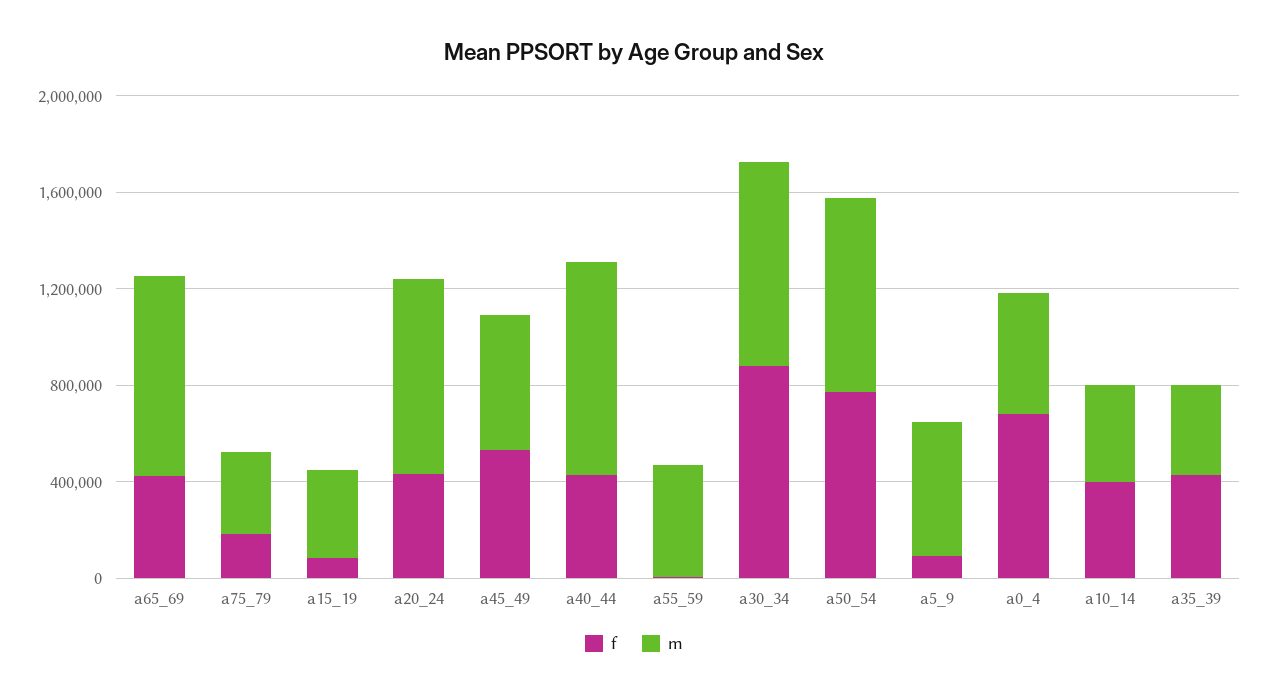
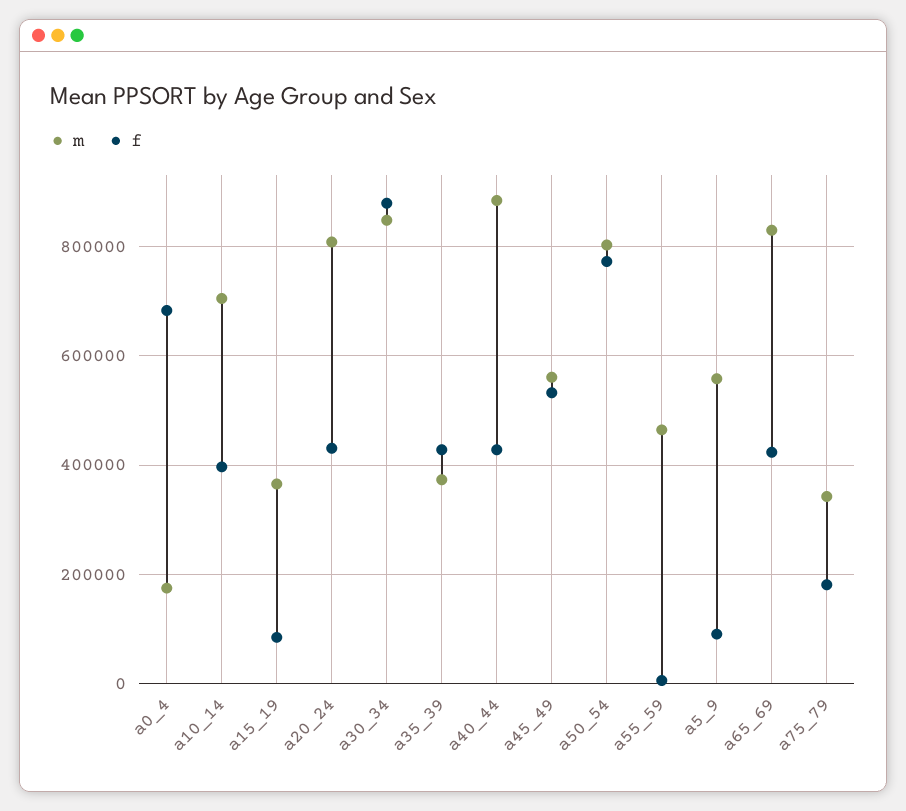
  {
    "f": {
      "a65_69": 420000,
      "a75_79": 180000,
      "a15_19": 80000,
      "a20_24": 440000,
      "a45_49": 540000,
      "a40_44": 420000,
      "a55_59": 0,
      "a30_34": 880000,
      "a50_54": 780000,
      "a5_9": 100000,
      "a0_4": 680000,
      "a10_14": 400000,
      "a35_39": 420000
    },
    "m": {
      "a65_69": 820000,
      "a75_79": 340000,
      "a15_19": 360000,
      "a20_24": 800000,
      "a45_49": 560000,
      "a40_44": 880000,
      "a55_59": 460000,
      "a30_34": 840000,
      "a50_54": 800000,
      "a5_9": 560000,
-     "a0_4": 500000,
+     "a0_4": 180000,
-     "a10_14": 400000,
+     "a10_14": 700000,
      "a35_39": 380000
    }
  }

